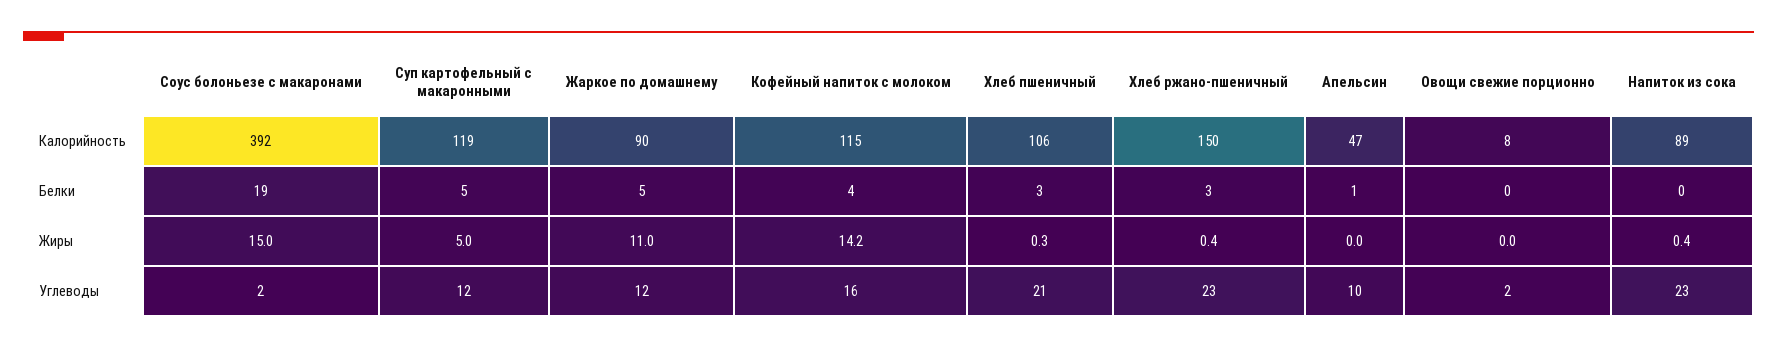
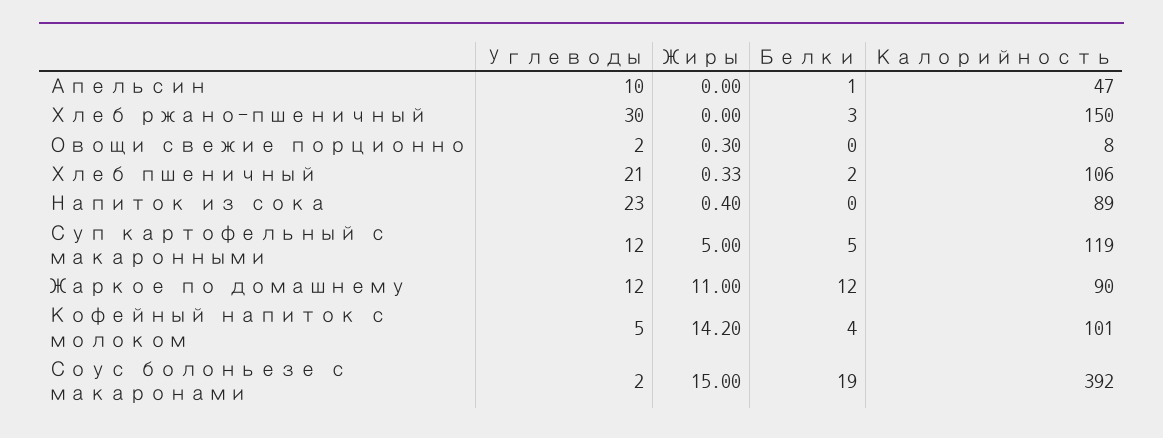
  {
    "Соус болоньезе с макаронами": {
      "Калорийность": 392,
      "Белки": 19,
      "Жиры": 15,
      "Углеводы": 2
    },
    "Суп картофельный с макаронными": {
      "Калорийность": 119,
      "Белки": 5,
      "Жиры": 5,
      "Углеводы": 12
    },
    "Жаркое по домашнему": {
      "Калорийность": 90,
-     "Белки": 5,
+     "Белки": 12,
      "Жиры": 11,
      "Углеводы": 12
    },
    "Кофейный напиток с молоком": {
-     "Калорийность": 115,
+     "Калорийность": 101,
      "Белки": 4,
      "Жиры": 14.2,
-     "Углеводы": 16
+     "Углеводы": 5
    },
    "Хлеб пшеничный": {
      "Калорийность": 106,
-     "Белки": 3,
+     "Белки": 2,
      "Жиры": 0.33,
      "Углеводы": 21
    },
    "Хлеб ржано-пшеничный": {
      "Калорийность": 150,
      "Белки": 3,
-     "Жиры": 0.4,
+     "Жиры": 0,
-     "Углеводы": 23
+     "Углеводы": 30
    },
    "Апельсин": {
      "Калорийность": 47,
      "Белки": 1,
      "Жиры": 0,
      "Углеводы": 10
    },
    "Овощи свежие порционно": {
      "Калорийность": 8,
      "Белки": 0,
-     "Жиры": 0,
+     "Жиры": 0.3,
      "Углеводы": 2
    },
    "Напиток из сока": {
      "Калорийность": 89,
      "Белки": 0,
      "Жиры": 0.4,
      "Углеводы": 23
    }
  }

